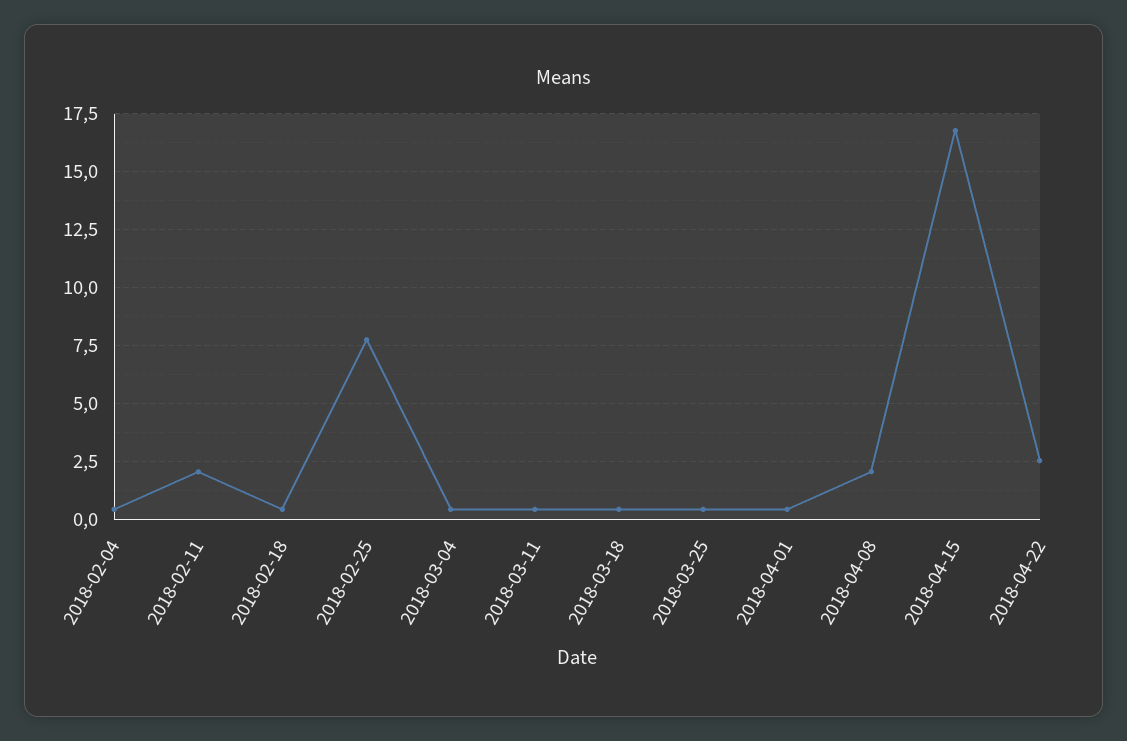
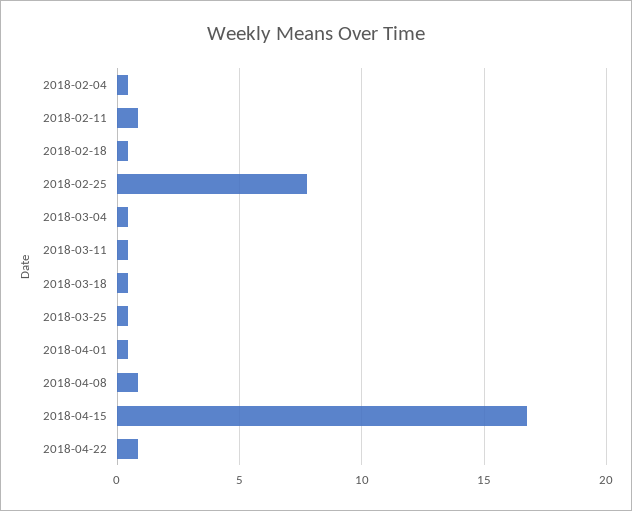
  {
    "2018-02-04": 0.5,
-   "2018-02-11": 2,
+   "2018-02-11": 1,
    "2018-02-18": 0.5,
    "2018-02-25": 7.5,
    "2018-03-04": 0.5,
    "2018-03-11": 0.5,
    "2018-03-18": 0.5,
    "2018-03-25": 0.5,
    "2018-04-01": 0.5,
-   "2018-04-08": 2,
+   "2018-04-08": 1,
    "2018-04-15": 17,
-   "2018-04-22": 2.5
+   "2018-04-22": 1
  }

